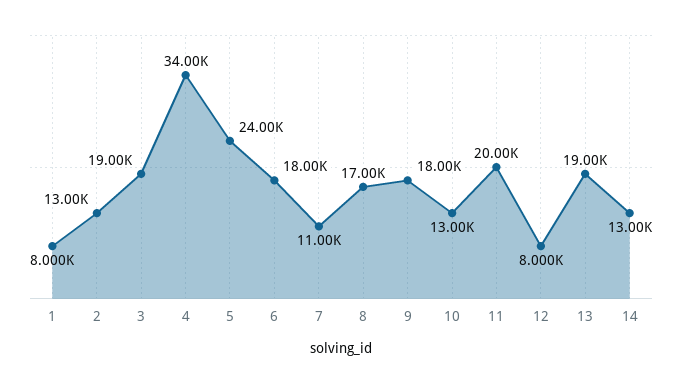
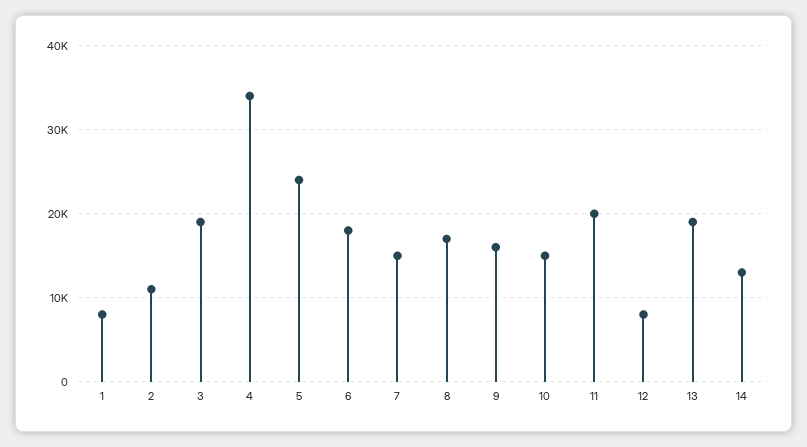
  {
    "1": 8000,
-   "2": 13000,
+   "2": 11000,
    "3": 19000,
    "4": 34000,
    "5": 24000,
    "6": 18000,
-   "7": 11000,
+   "7": 15000,
    "8": 17000,
-   "9": 18000,
+   "9": 16000,
-   "10": 13000,
+   "10": 15000,
    "11": 20000,
    "12": 8000,
    "13": 19000,
    "14": 13000
  }

